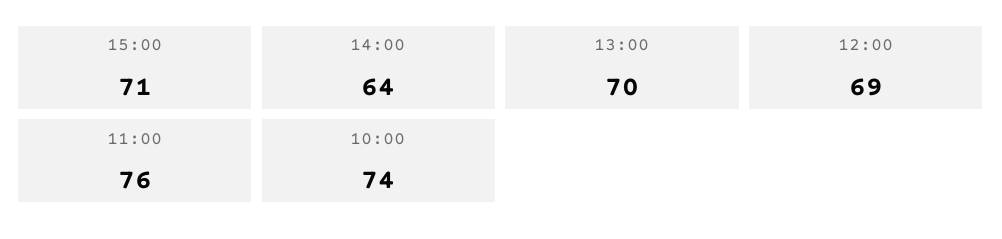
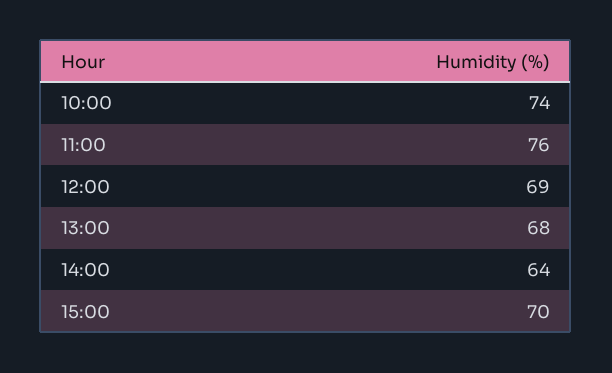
  {
-   "15:00": 71,
+   "15:00": 70,
    "14:00": 64,
-   "13:00": 70,
+   "13:00": 68,
    "12:00": 69,
    "11:00": 76,
    "10:00": 74
  }

